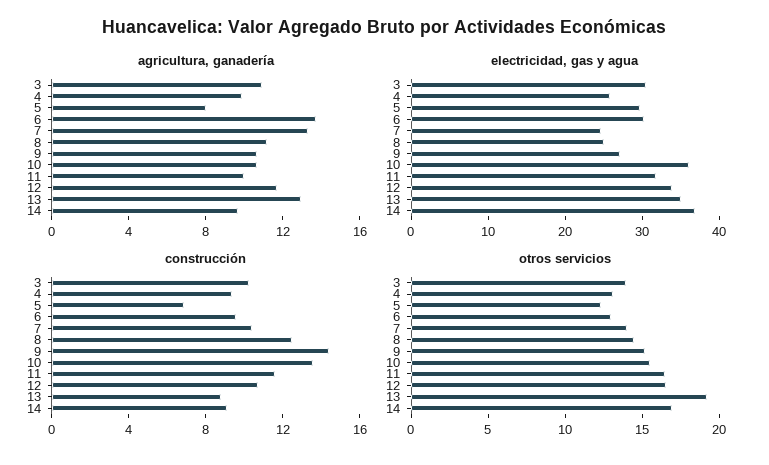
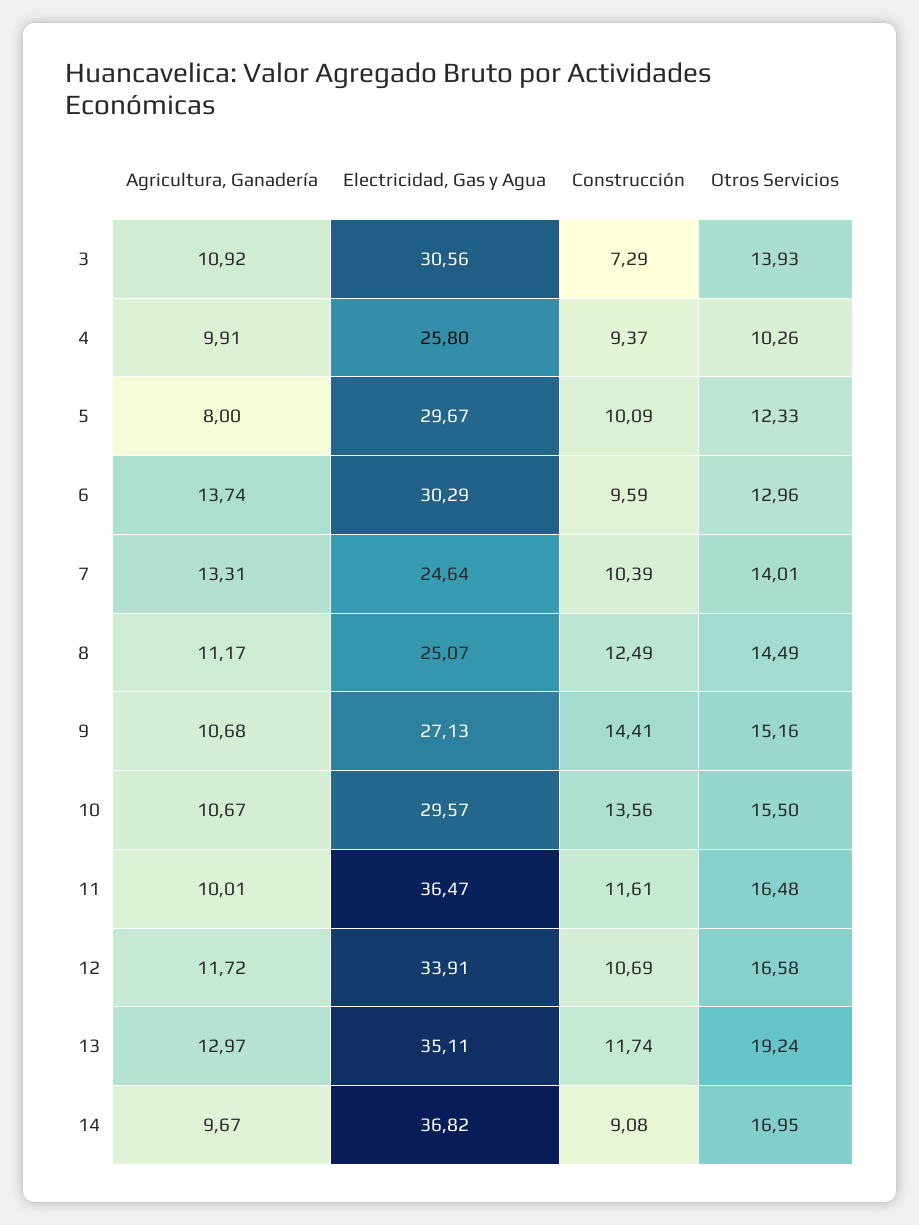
  {
    "agricultura, ganadería": {
      "3": 10.92,
      "4": 9.91,
      "5": 8,
      "6": 13.74,
      "7": 13.31,
      "8": 11.17,
      "9": 10.68,
      "10": 10.67,
      "11": 10.01,
      "12": 11.72,
      "13": 12.97,
      "14": 9.67
    },
    "electricidad, gas y agua": {
      "3": 30.56,
      "4": 25.8,
      "5": 29.67,
      "6": 30.29,
      "7": 24.64,
      "8": 25.07,
      "9": 27.13,
-     "10": 36,
+     "10": 29.57,
-     "11": 32,
+     "11": 36.47,
      "12": 33.91,
      "13": 35.11,
      "14": 36.82
    },
    "construcción": {
-     "3": 10,
+     "3": 7.29,
      "4": 9.37,
-     "5": 7,
+     "5": 10.09,
      "6": 9.59,
      "7": 10.39,
      "8": 12.49,
      "9": 14.41,
      "10": 13.56,
      "11": 11.61,
      "12": 10.69,
-     "13": 9,
+     "13": 11.74,
      "14": 9.08
    },
    "otros servicios": {
      "3": 13.93,
-     "4": 13,
+     "4": 10.26,
      "5": 12.33,
      "6": 12.96,
      "7": 14.01,
      "8": 14.49,
      "9": 15.16,
      "10": 15.5,
      "11": 16.48,
      "12": 16.58,
      "13": 19.24,
      "14": 16.95
    }
  }

